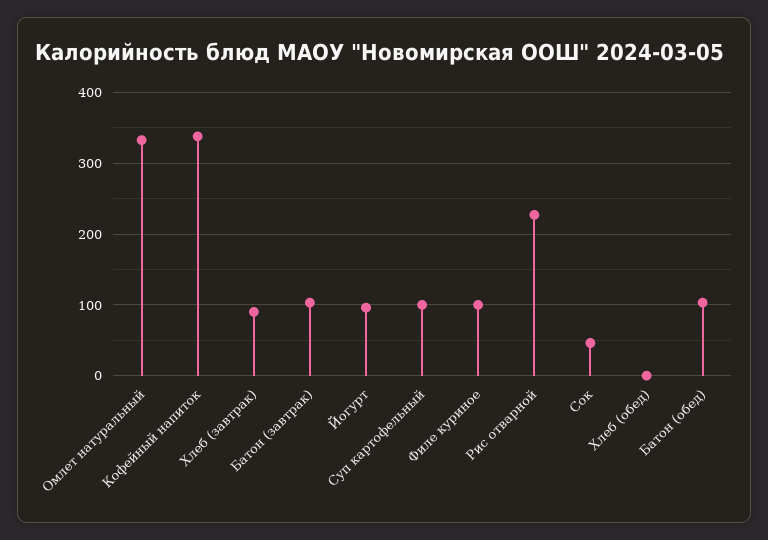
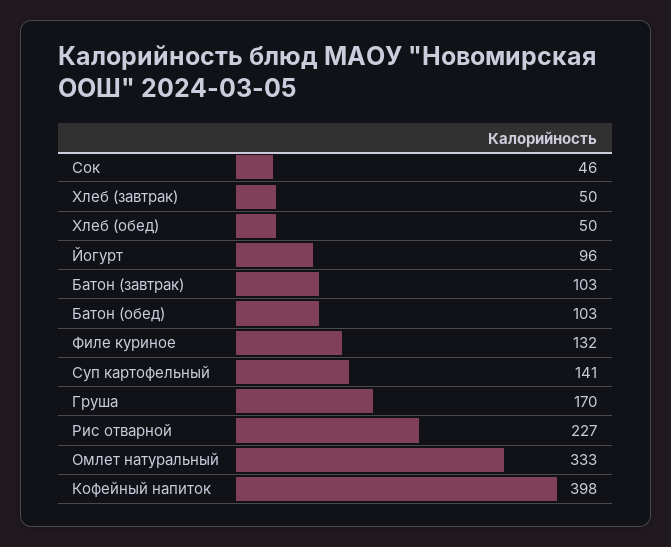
  {
    "Омлет натуральный": 333,
-   "Кофейный напиток": 340,
+   "Кофейный напиток": 398,
-   "Хлеб (завтрак)": 90,
+   "Хлеб (завтрак)": 50,
    "Батон (завтрак)": 103,
    "Йогурт": 96,
-   "Суп картофельный": 100,
+   "Суп картофельный": 141,
-   "Филе куриное": 100,
+   "Филе куриное": 132,
    "Рис отварной": 227,
    "Сок": 46,
-   "Хлеб (обед)": 0,
+   "Хлеб (обед)": 50,
-   "Батон (обед)": 103
+   "Батон (обед)": 103,
+   "Груша": 170
  }

